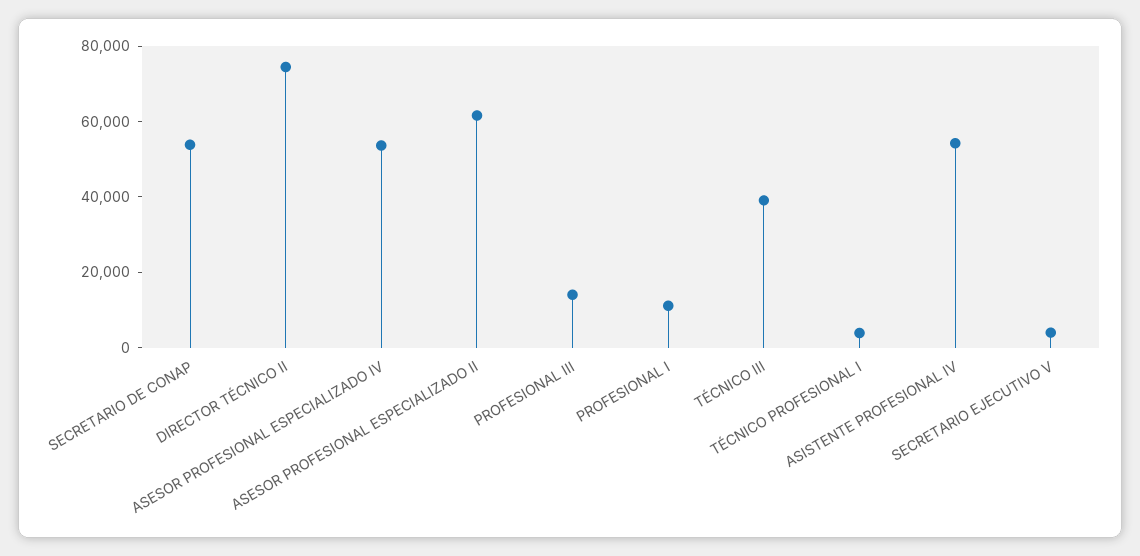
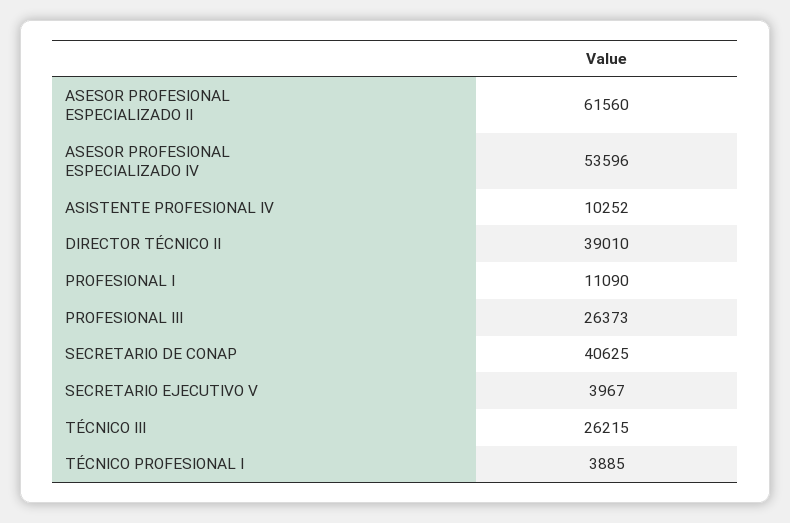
  {
-   "SECRETARIO DE CONAP": 55000,
+   "SECRETARIO DE CONAP": 40625,
-   "DIRECTOR TÉCNICO II": 75000,
+   "DIRECTOR TÉCNICO II": 39010,
    "ASESOR PROFESIONAL ESPECIALIZADO IV": 53596,
    "ASESOR PROFESIONAL ESPECIALIZADO II": 61560,
-   "PROFESIONAL III": 15000,
+   "PROFESIONAL III": 26373,
    "PROFESIONAL I": 11090,
-   "TÉCNICO III": 40000,
+   "TÉCNICO III": 26215,
    "TÉCNICO PROFESIONAL I": 3885,
-   "ASISTENTE PROFESIONAL IV": 55000,
+   "ASISTENTE PROFESIONAL IV": 10252,
    "SECRETARIO EJECUTIVO V": 3967
  }

